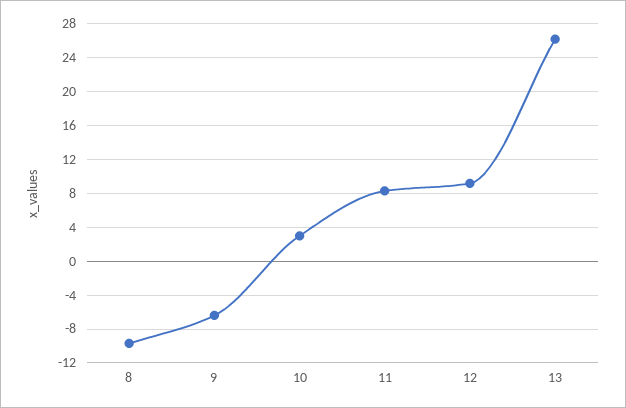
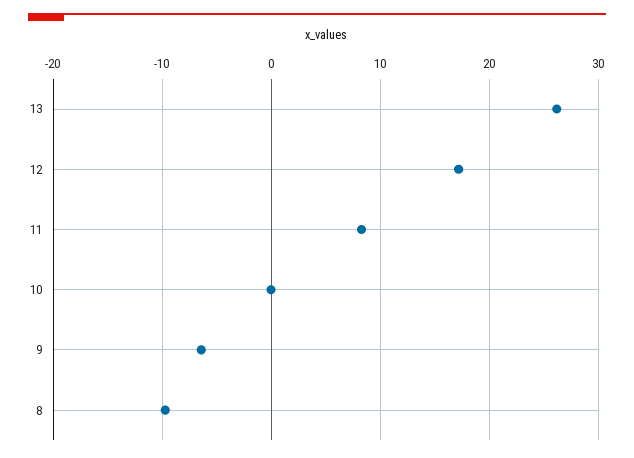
  {
    "8": -10,
    "9": -6,
-   "10": 3,
+   "10": 0,
    "11": 8,
-   "12": 9,
+   "12": 17,
    "13": 26
  }

